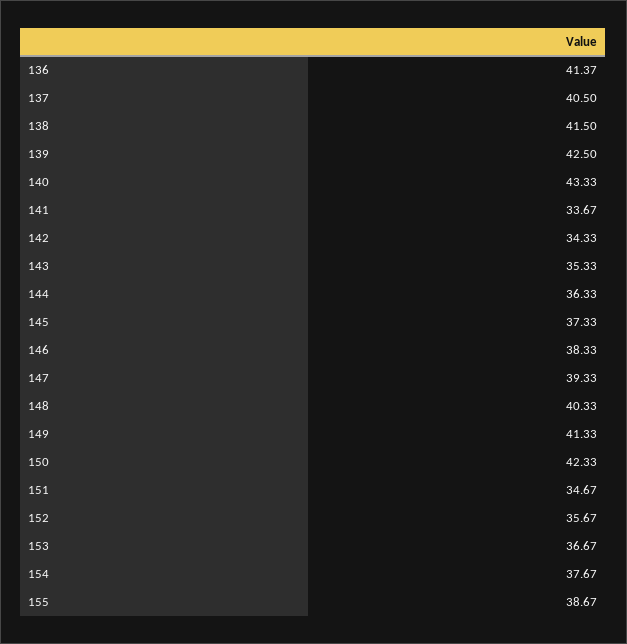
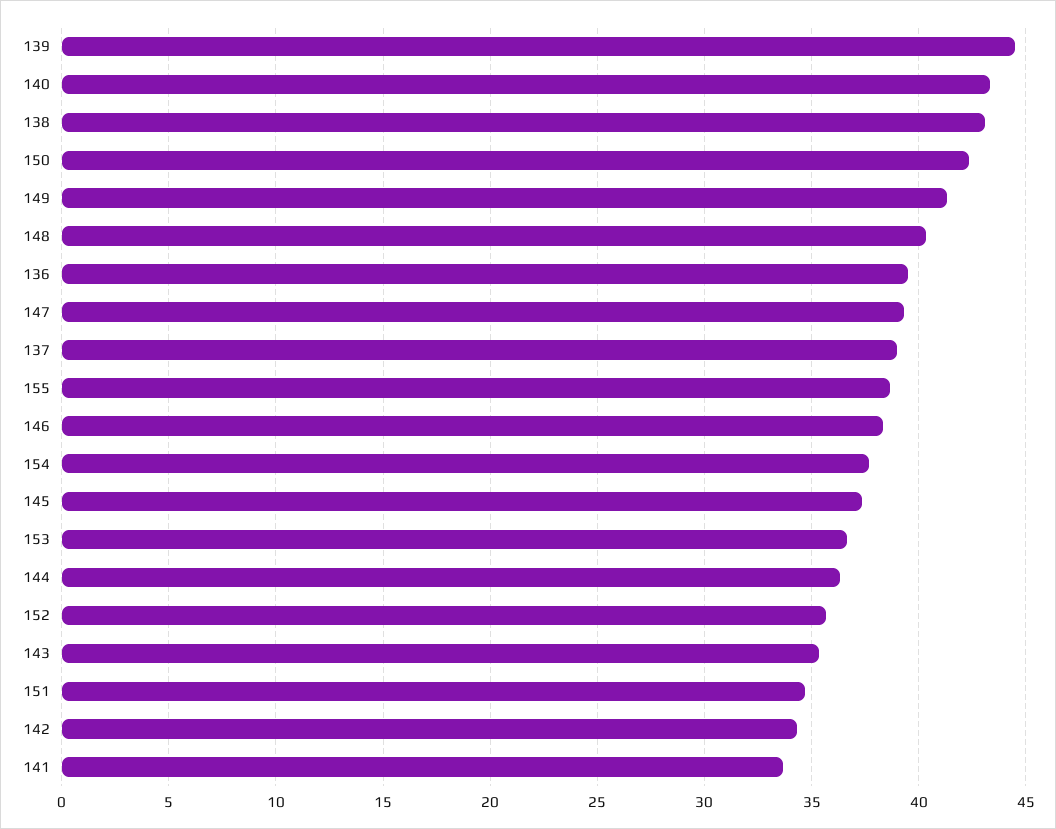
  {
-   "136": 41.37,
+   "136": 39.5,
-   "137": 40.5,
+   "137": 39,
-   "138": 41.5,
+   "138": 43,
-   "139": 42.5,
+   "139": 44.5,
    "140": 43.33,
    "141": 33.67,
    "142": 34.33,
    "143": 35.33,
    "144": 36.33,
    "145": 37.33,
    "146": 38.33,
    "147": 39.33,
    "148": 40.33,
    "149": 41.33,
    "150": 42.33,
    "151": 34.67,
    "152": 35.67,
    "153": 36.67,
    "154": 37.67,
    "155": 38.67
  }

